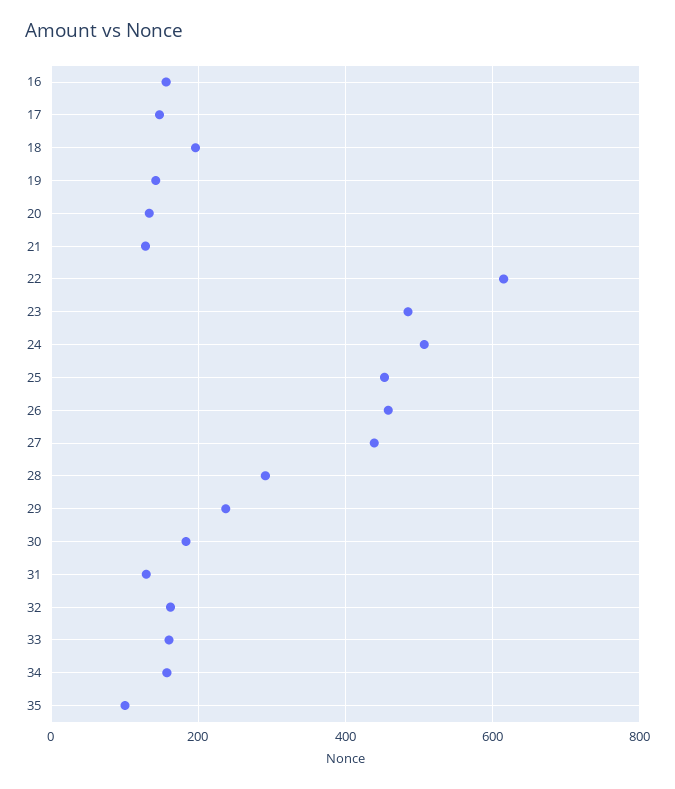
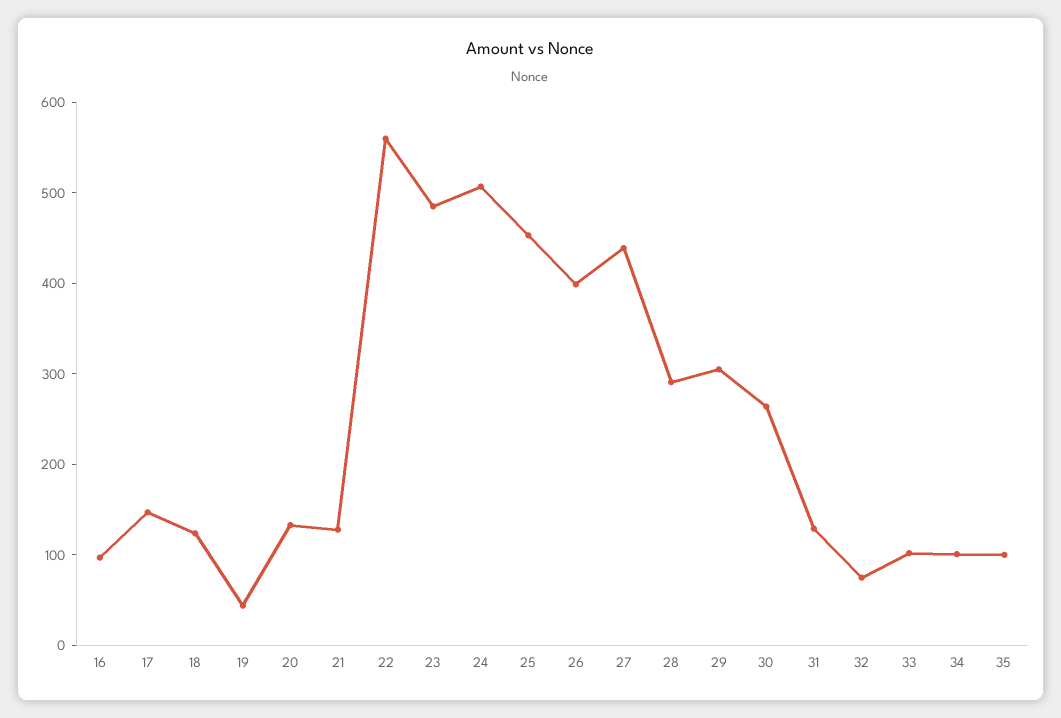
  {
-   "16": 160,
+   "16": 100,
    "17": 140,
-   "18": 200,
+   "18": 120,
-   "19": 140,
+   "19": 40,
    "20": 140,
    "21": 120,
-   "22": 620,
+   "22": 560,
    "23": 480,
    "24": 500,
    "25": 460,
-   "26": 460,
+   "26": 400,
    "27": 440,
    "28": 300,
-   "29": 240,
+   "29": 300,
-   "30": 180,
+   "30": 260,
    "31": 120,
-   "32": 160,
+   "32": 80,
-   "33": 160,
+   "33": 100,
-   "34": 160,
+   "34": 100,
    "35": 100
  }

